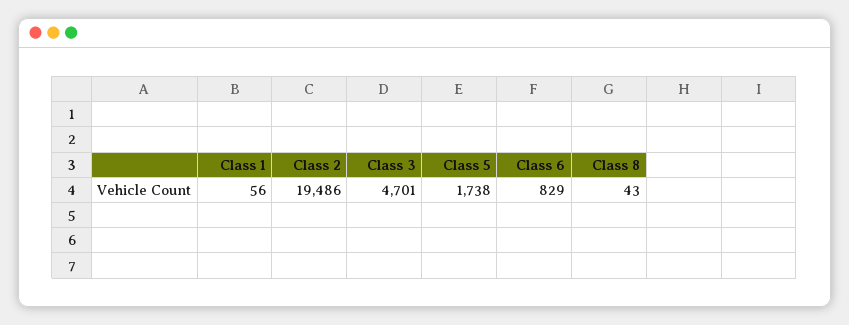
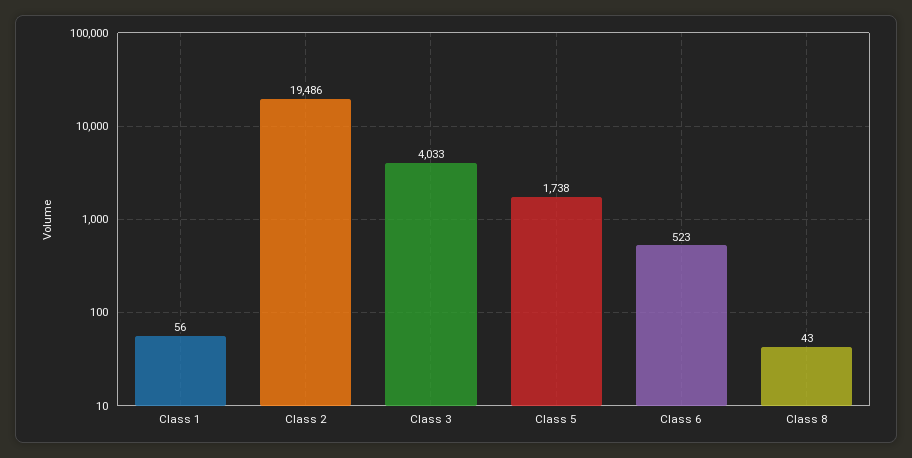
  {
    "Class 1": 56,
    "Class 2": 19486,
-   "Class 3": 4701,
+   "Class 3": 4033,
    "Class 5": 1738,
-   "Class 6": 829,
+   "Class 6": 523,
    "Class 8": 43
  }

